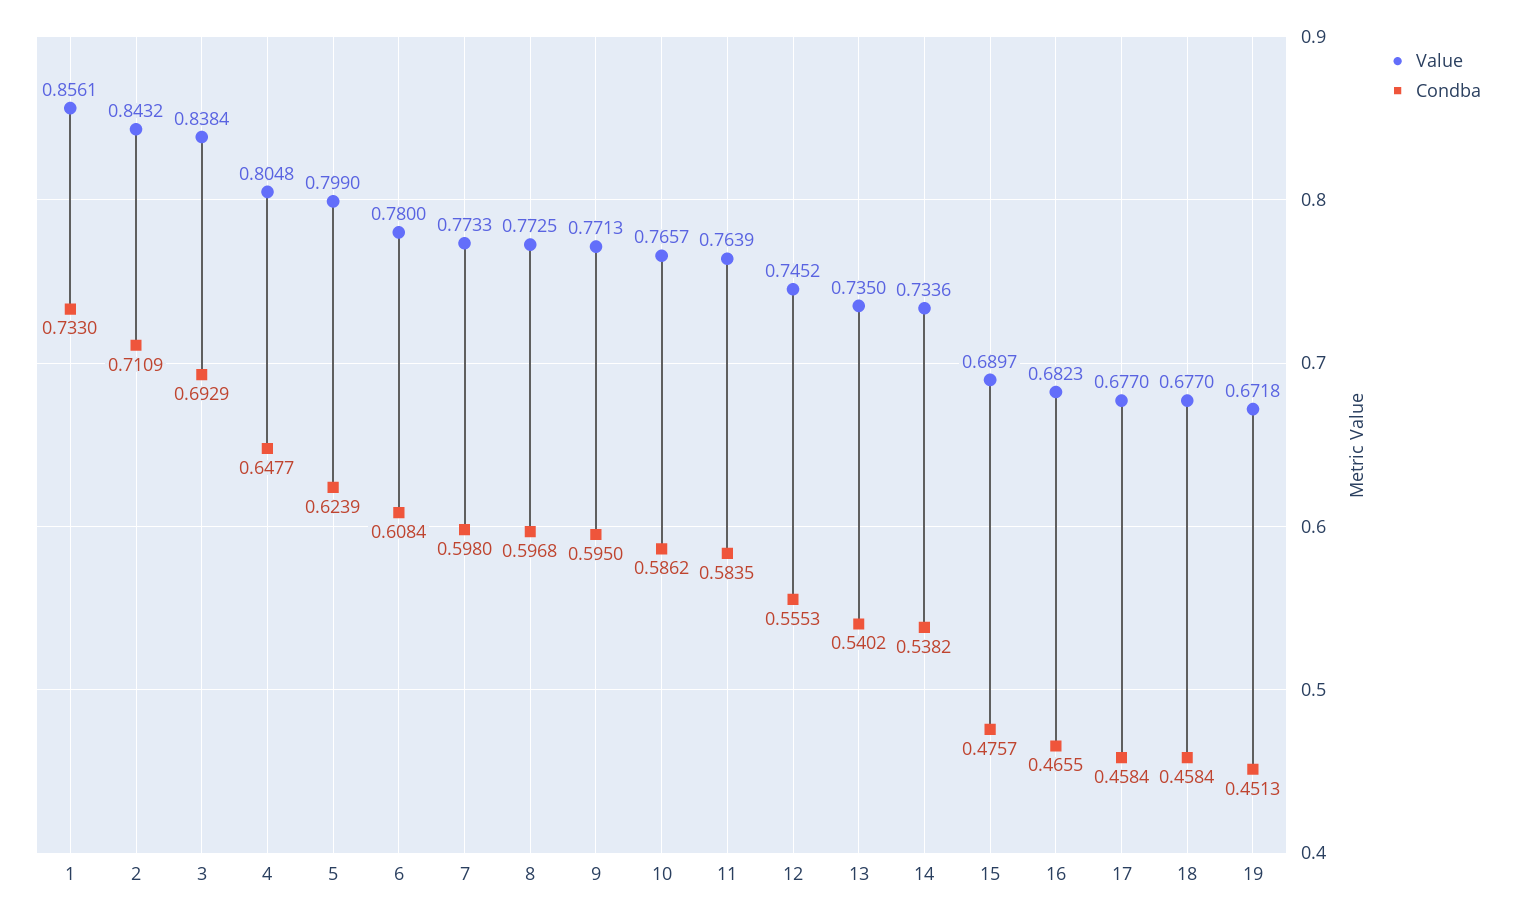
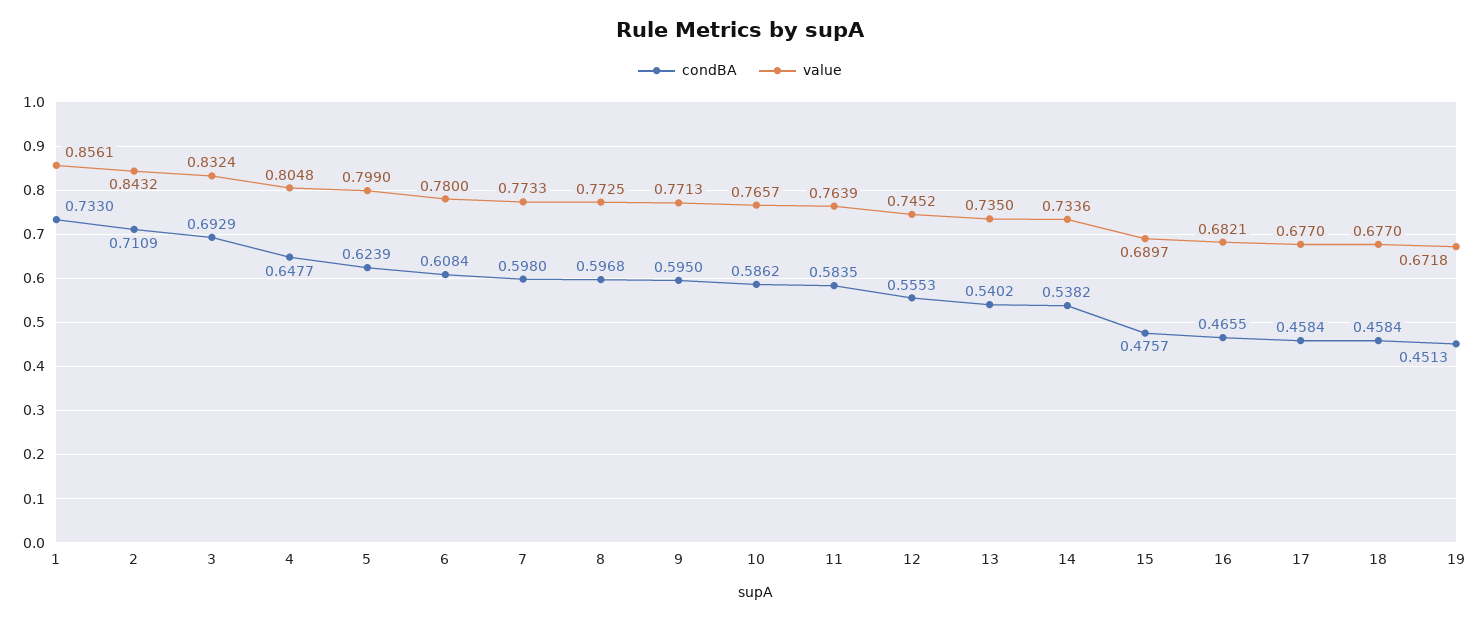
  {
    "Value": {
      "1": 0.8561,
      "2": 0.8432,
-     "3": 0.8384,
+     "3": 0.8324,
      "4": 0.8048,
      "5": 0.799,
      "6": 0.78,
      "7": 0.7733,
      "8": 0.7725,
      "9": 0.7713,
      "10": 0.7657,
      "11": 0.7639,
      "12": 0.7452,
      "13": 0.735,
      "14": 0.7336,
      "15": 0.6897,
-     "16": 0.6823,
+     "16": 0.6821,
      "17": 0.677,
      "18": 0.677,
      "19": 0.6718
    },
    "Condba": {
      "1": 0.733,
      "2": 0.7109,
      "3": 0.6929,
      "4": 0.6477,
      "5": 0.6239,
      "6": 0.6084,
      "7": 0.598,
      "8": 0.5968,
      "9": 0.595,
      "10": 0.5862,
      "11": 0.5835,
      "12": 0.5553,
      "13": 0.5402,
      "14": 0.5382,
      "15": 0.4757,
      "16": 0.4655,
      "17": 0.4584,
      "18": 0.4584,
      "19": 0.4513
    }
  }

